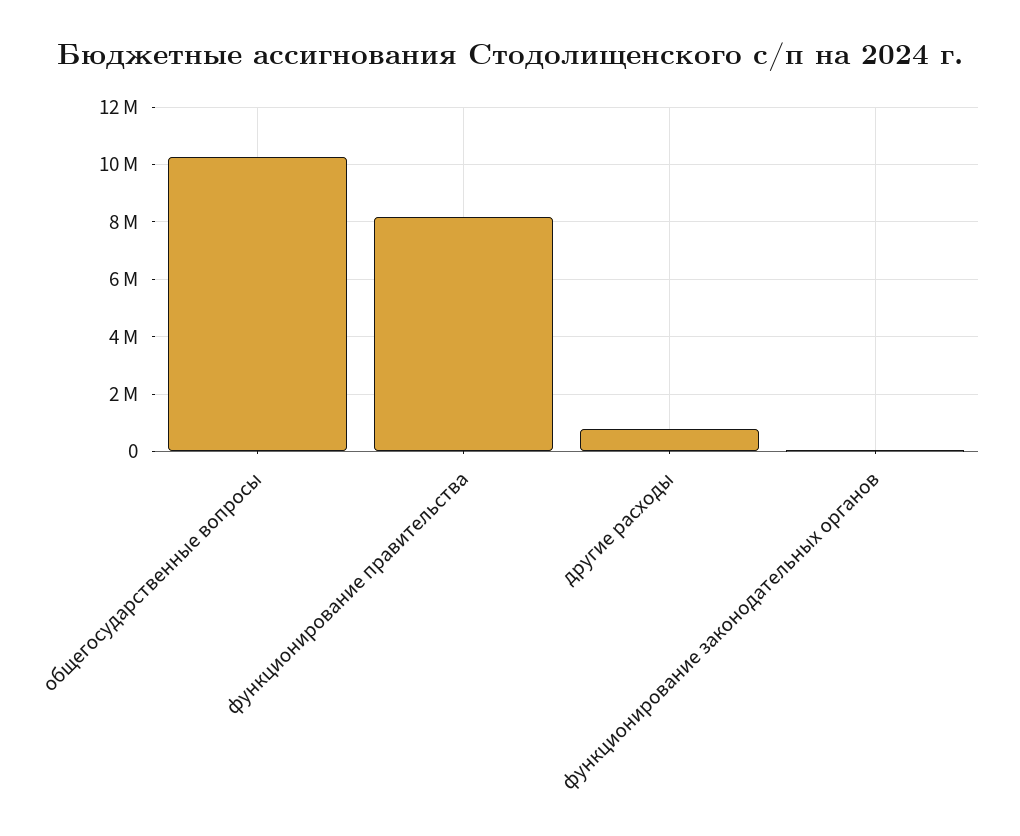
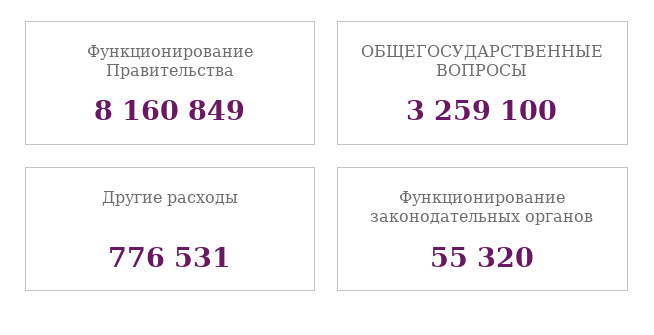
  {
-   "общегосударственные вопросы": 10250000,
+   "общегосударственные вопросы": 3259100,
    "функционирование правительства": 8160849,
    "другие расходы": 776531,
    "функционирование законодательных органов": 55320
  }

